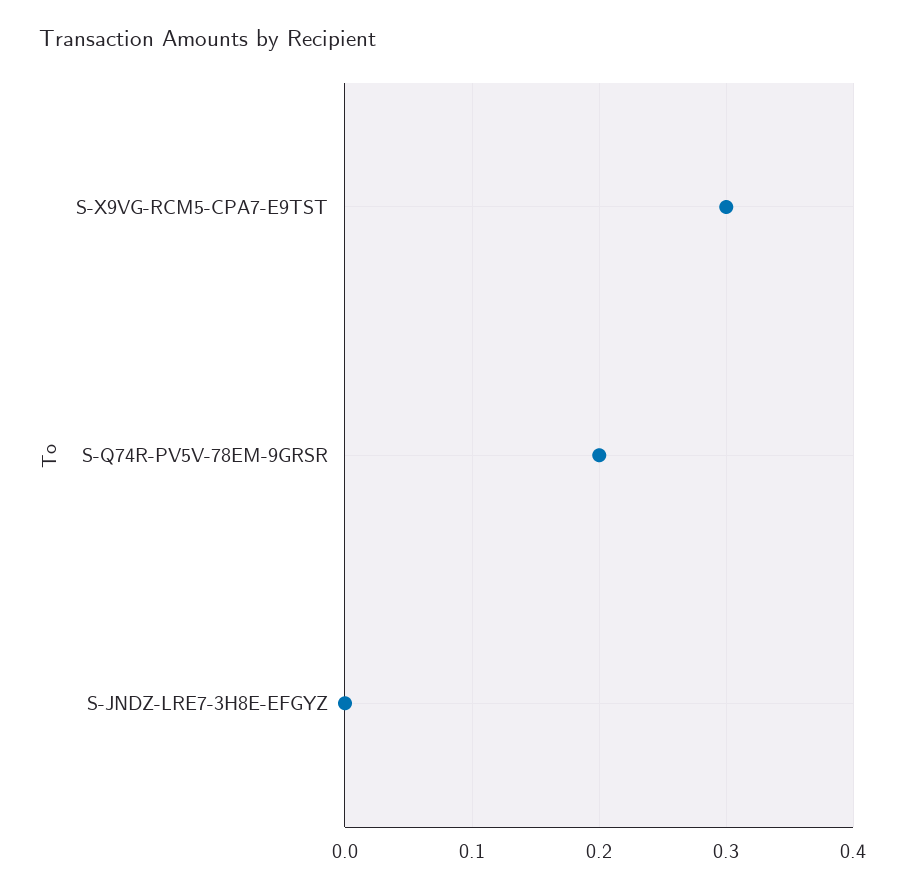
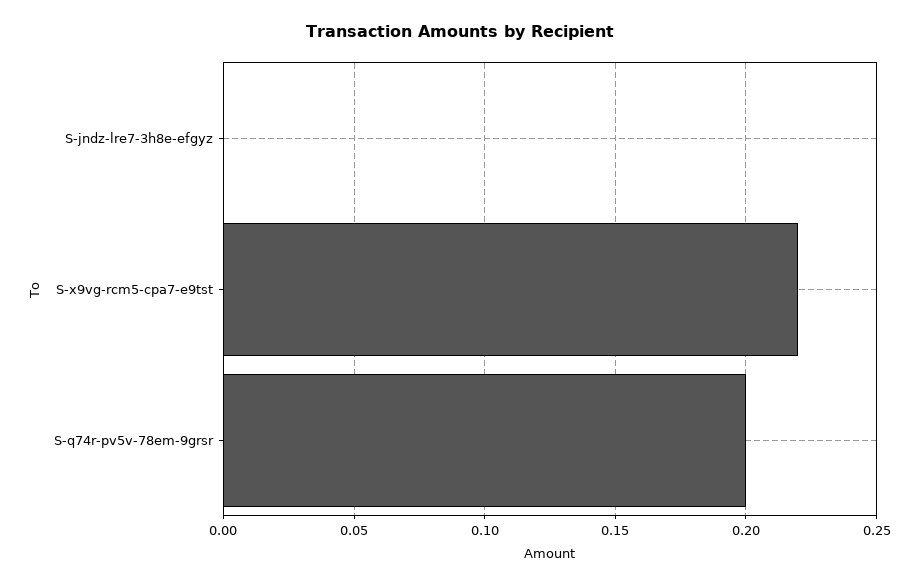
  {
-   "S-X9VG-RCM5-CPA7-E9TST": 0.3,
+   "S-X9VG-RCM5-CPA7-E9TST": 0.22,
    "S-Q74R-PV5V-78EM-9GRSR": 0.2,
    "S-JNDZ-LRE7-3H8E-EFGYZ": 0
  }

